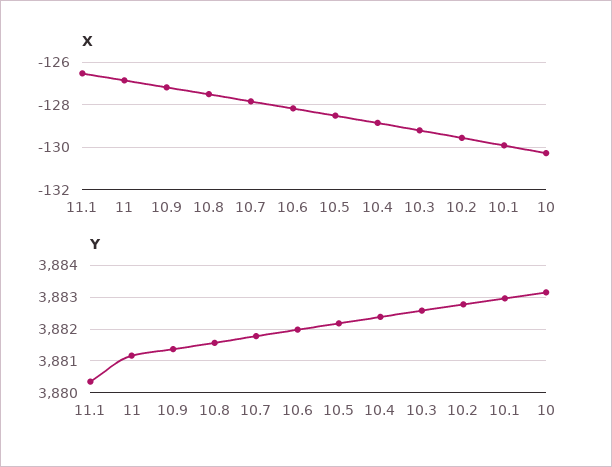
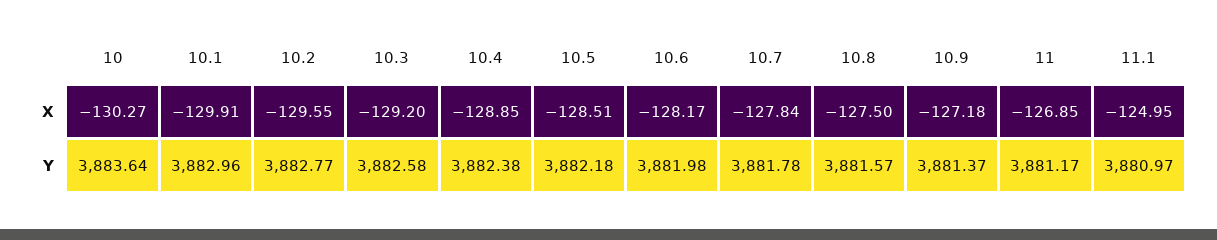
  {
    "X": {
-     "11.1": -126.5,
+     "11.1": -124.95,
      "11": -126.85,
      "10.9": -127.18,
      "10.8": -127.5,
      "10.7": -127.84,
      "10.6": -128.17,
      "10.5": -128.51,
      "10.4": -128.85,
      "10.3": -129.2,
      "10.2": -129.55,
      "10.1": -129.91,
      "10": -130.27
    },
    "Y": {
-     "11.1": 3880.4,
+     "11.1": 3880.97,
      "11": 3881.17,
      "10.9": 3881.37,
      "10.8": 3881.57,
      "10.7": 3881.78,
      "10.6": 3881.98,
      "10.5": 3882.18,
      "10.4": 3882.38,
      "10.3": 3882.58,
      "10.2": 3882.77,
      "10.1": 3882.96,
-     "10": 3883.2
+     "10": 3883.64
    }
  }

